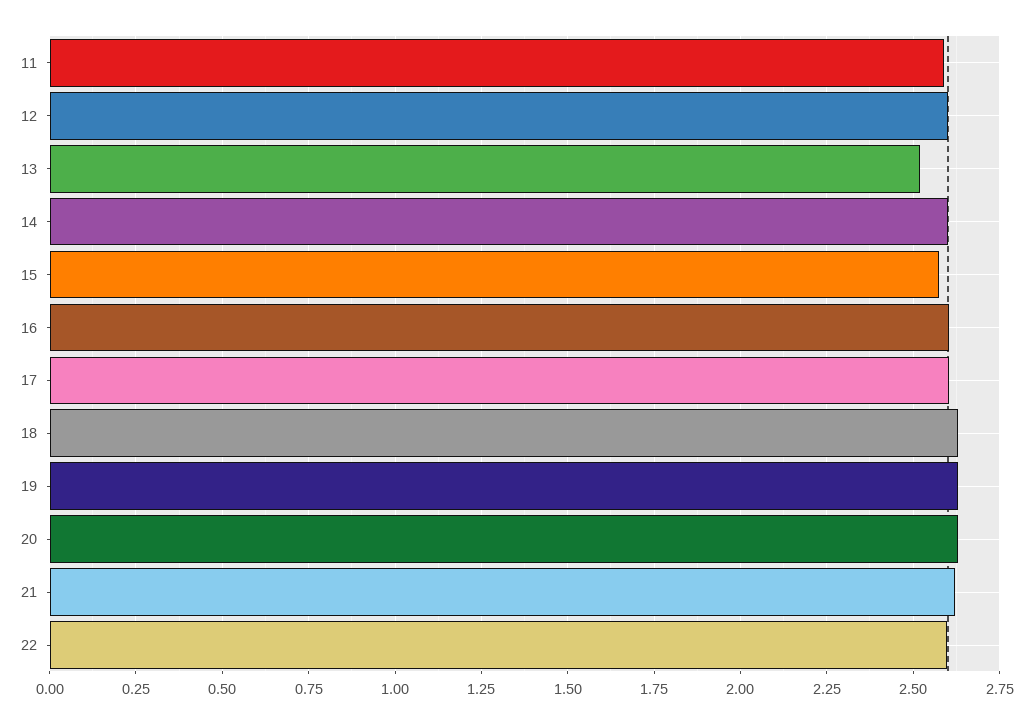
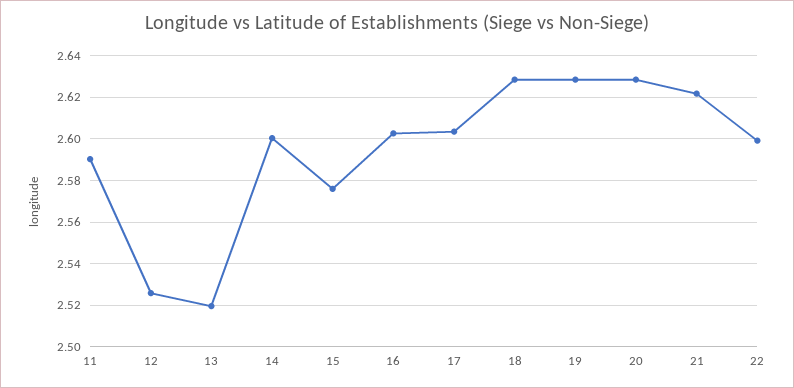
  {
    "11": 2.59,
-   "12": 2.6,
+   "12": 2.525,
    "13": 2.52,
    "14": 2.6,
    "15": 2.575,
    "16": 2.605,
    "17": 2.605,
    "18": 2.63,
    "19": 2.63,
    "20": 2.63,
    "21": 2.62,
    "22": 2.6
  }

